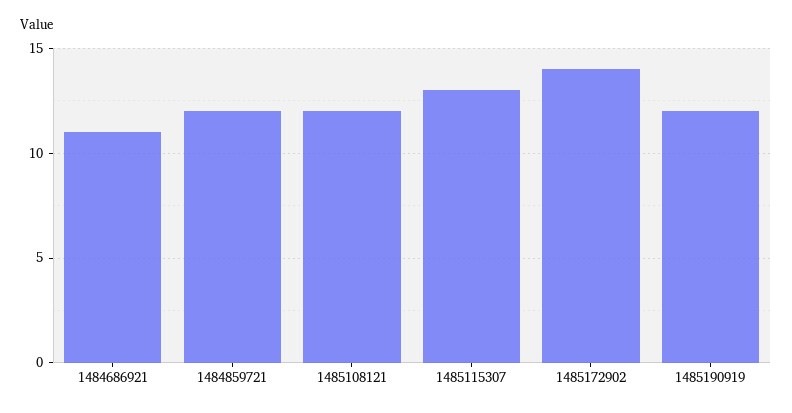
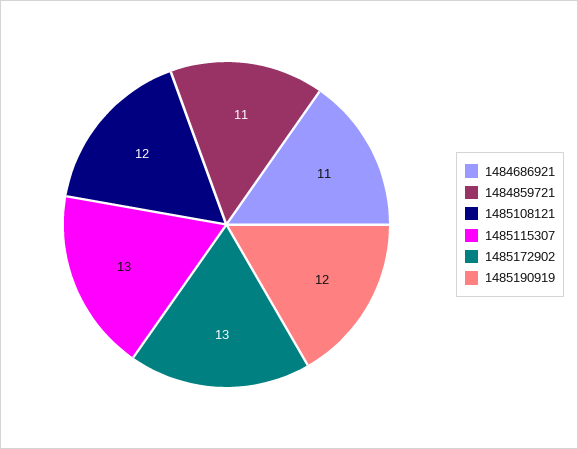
  {
    "1484686921": 11,
-   "1484859721": 12,
+   "1484859721": 11,
    "1485108121": 12,
    "1485115307": 13,
-   "1485172902": 14,
+   "1485172902": 13,
    "1485190919": 12
  }

